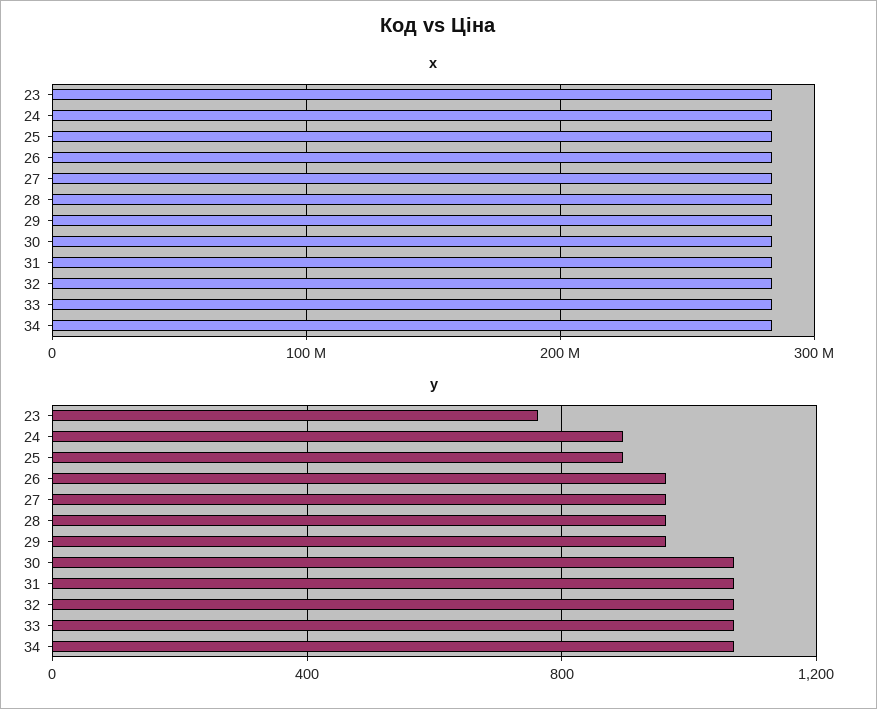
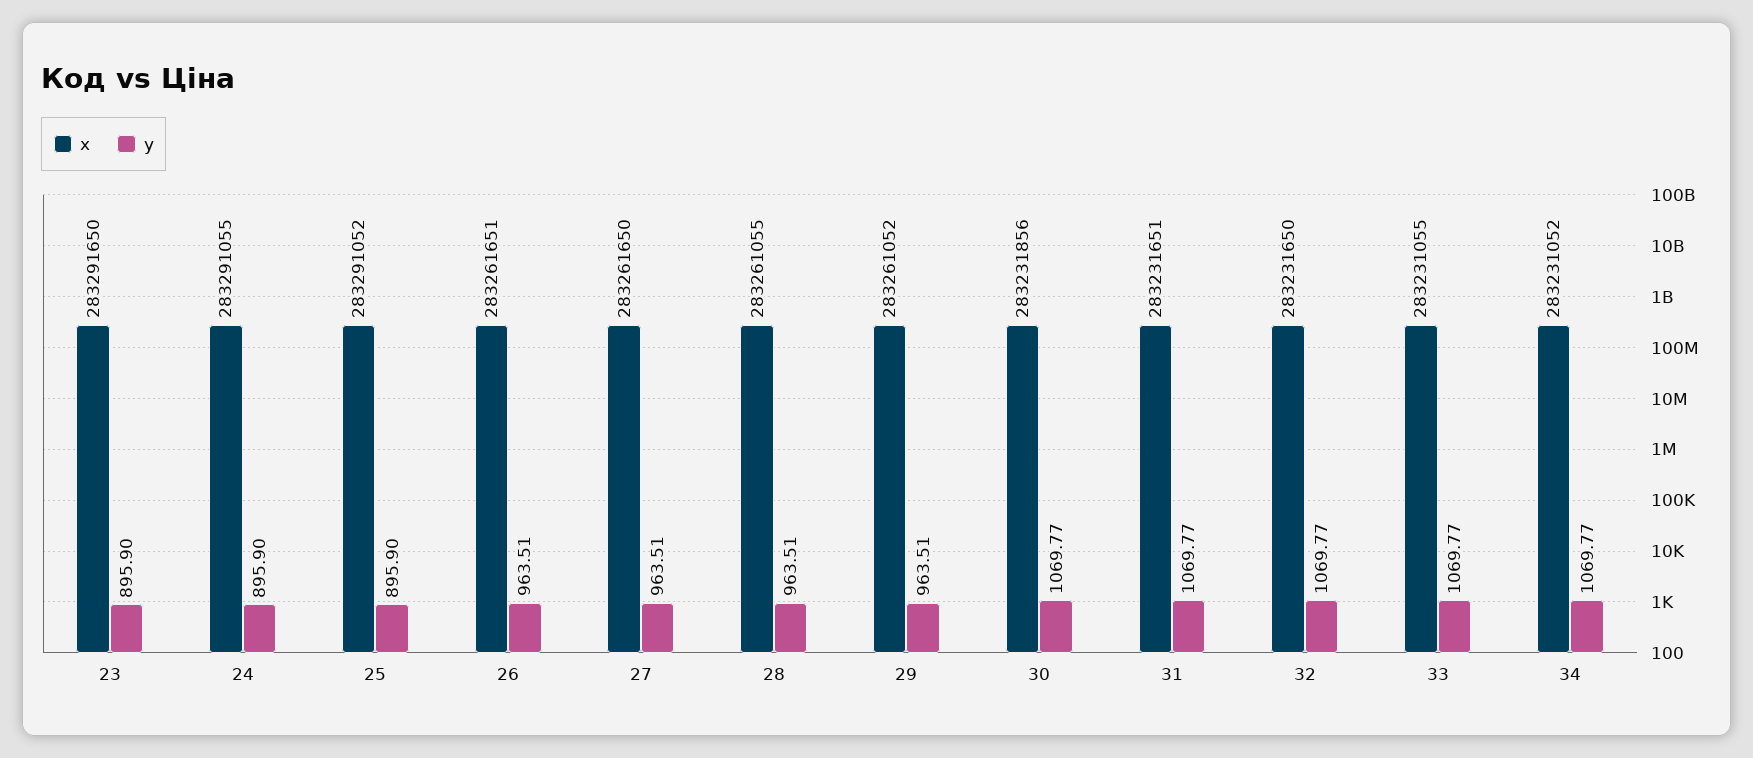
  {
    "x": {
      "23": 283291650,
      "24": 283291055,
      "25": 283291052,
      "26": 283261651,
      "27": 283261650,
      "28": 283261055,
      "29": 283261052,
      "30": 283231856,
      "31": 283231651,
      "32": 283231650,
      "33": 283231055,
      "34": 283231052
    },
    "y": {
-     "23": 750,
+     "23": 895.9,
      "24": 895.9,
      "25": 895.9,
      "26": 963.51,
      "27": 963.51,
      "28": 963.51,
      "29": 963.51,
      "30": 1069.77,
      "31": 1069.77,
      "32": 1069.77,
      "33": 1069.77,
      "34": 1069.77
    }
  }

